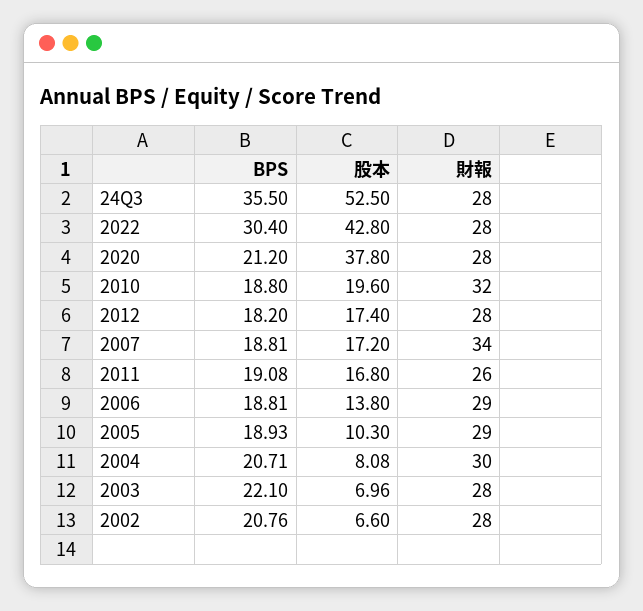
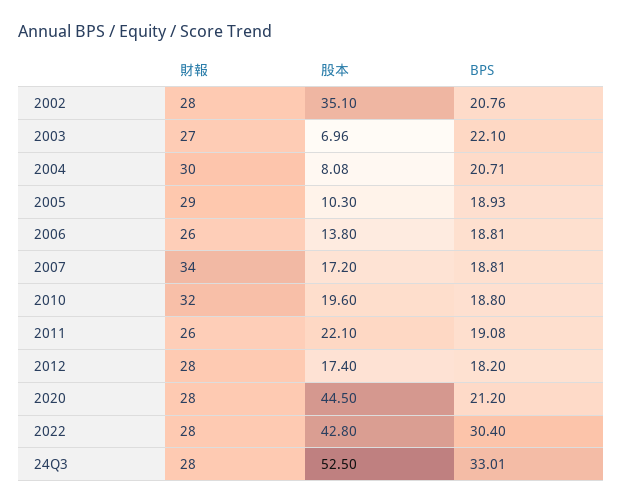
  {
    "BPS": {
-     "24Q3": 35.5,
+     "24Q3": 33.01,
      "2022": 30.4,
      "2020": 21.2,
      "2010": 18.8,
      "2012": 18.2,
      "2007": 18.81,
      "2011": 19.08,
      "2006": 18.81,
      "2005": 18.93,
      "2004": 20.71,
      "2003": 22.1,
      "2002": 20.76
    },
    "股本": {
      "24Q3": 52.5,
      "2022": 42.8,
-     "2020": 37.8,
+     "2020": 44.5,
      "2010": 19.6,
      "2012": 17.4,
      "2007": 17.2,
-     "2011": 16.8,
+     "2011": 22.1,
      "2006": 13.8,
      "2005": 10.3,
      "2004": 8.08,
      "2003": 6.96,
-     "2002": 6.6
+     "2002": 35.1
    },
    "財報": {
      "24Q3": 28,
      "2022": 28,
      "2020": 28,
      "2010": 32,
      "2012": 28,
      "2007": 34,
      "2011": 26,
-     "2006": 29,
+     "2006": 26,
      "2005": 29,
      "2004": 30,
-     "2003": 28,
+     "2003": 27,
      "2002": 28
    }
  }

